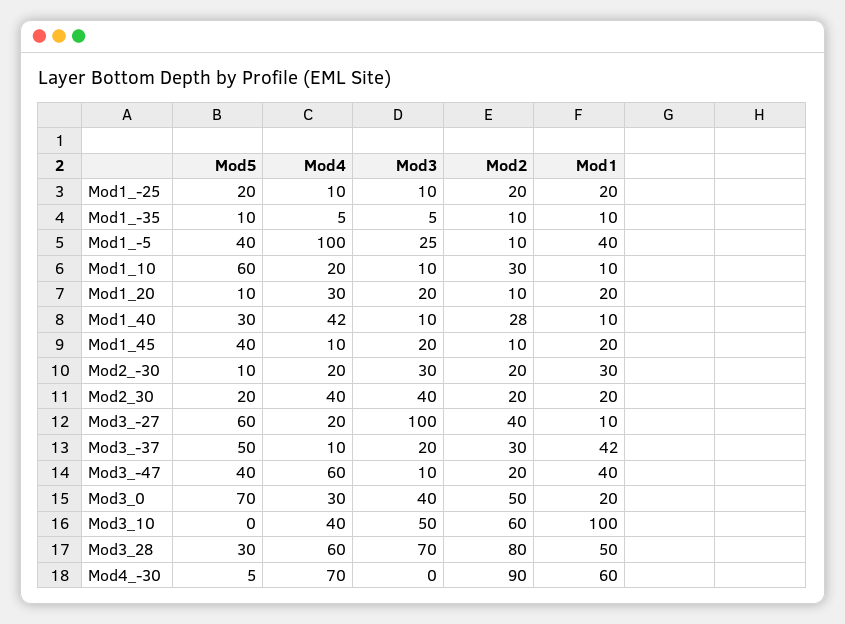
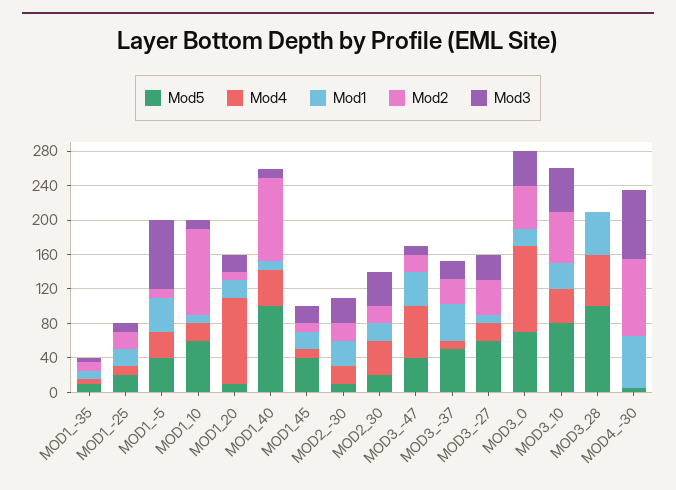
  {
    "Mod5": {
      "Mod1_-25": 20,
      "Mod1_-35": 10,
      "Mod1_-5": 40,
      "Mod1_10": 60,
      "Mod1_20": 10,
-     "Mod1_40": 30,
+     "Mod1_40": 100,
      "Mod1_45": 40,
      "Mod2_-30": 10,
      "Mod2_30": 20,
      "Mod3_-27": 60,
      "Mod3_-37": 50,
      "Mod3_-47": 40,
      "Mod3_0": 70,
-     "Mod3_10": 0,
+     "Mod3_10": 80,
-     "Mod3_28": 30,
+     "Mod3_28": 100,
      "Mod4_-30": 5
    },
    "Mod4": {
      "Mod1_-25": 10,
      "Mod1_-35": 5,
-     "Mod1_-5": 100,
+     "Mod1_-5": 30,
      "Mod1_10": 20,
-     "Mod1_20": 30,
+     "Mod1_20": 100,
      "Mod1_40": 42,
      "Mod1_45": 10,
      "Mod2_-30": 20,
      "Mod2_30": 40,
      "Mod3_-27": 20,
      "Mod3_-37": 10,
      "Mod3_-47": 60,
-     "Mod3_0": 30,
+     "Mod3_0": 100,
      "Mod3_10": 40,
      "Mod3_28": 60,
-     "Mod4_-30": 70
+     "Mod4_-30": 0
    },
    "Mod3": {
      "Mod1_-25": 10,
      "Mod1_-35": 5,
-     "Mod1_-5": 25,
+     "Mod1_-5": 80,
      "Mod1_10": 10,
      "Mod1_20": 20,
      "Mod1_40": 10,
      "Mod1_45": 20,
      "Mod2_-30": 30,
      "Mod2_30": 40,
-     "Mod3_-27": 100,
+     "Mod3_-27": 30,
      "Mod3_-37": 20,
      "Mod3_-47": 10,
      "Mod3_0": 40,
      "Mod3_10": 50,
-     "Mod3_28": 70,
+     "Mod3_28": 0,
-     "Mod4_-30": 0
+     "Mod4_-30": 80
    },
    "Mod2": {
      "Mod1_-25": 20,
      "Mod1_-35": 10,
      "Mod1_-5": 10,
-     "Mod1_10": 30,
+     "Mod1_10": 100,
      "Mod1_20": 10,
-     "Mod1_40": 28,
+     "Mod1_40": 100,
      "Mod1_45": 10,
      "Mod2_-30": 20,
      "Mod2_30": 20,
      "Mod3_-27": 40,
      "Mod3_-37": 30,
      "Mod3_-47": 20,
      "Mod3_0": 50,
      "Mod3_10": 60,
-     "Mod3_28": 80,
+     "Mod3_28": 0,
      "Mod4_-30": 90
    },
    "Mod1": {
      "Mod1_-25": 20,
      "Mod1_-35": 10,
      "Mod1_-5": 40,
      "Mod1_10": 10,
      "Mod1_20": 20,
      "Mod1_40": 10,
      "Mod1_45": 20,
      "Mod2_-30": 30,
      "Mod2_30": 20,
      "Mod3_-27": 10,
      "Mod3_-37": 42,
      "Mod3_-47": 40,
      "Mod3_0": 20,
-     "Mod3_10": 100,
+     "Mod3_10": 30,
      "Mod3_28": 50,
      "Mod4_-30": 60
    }
  }

